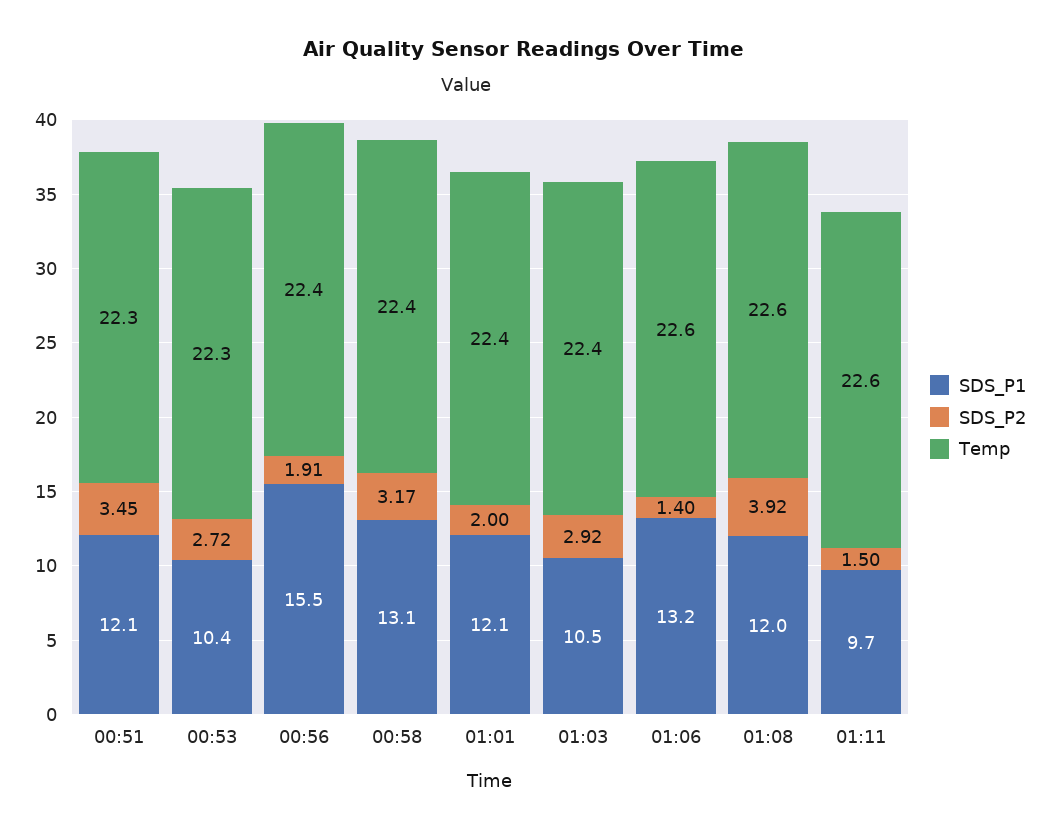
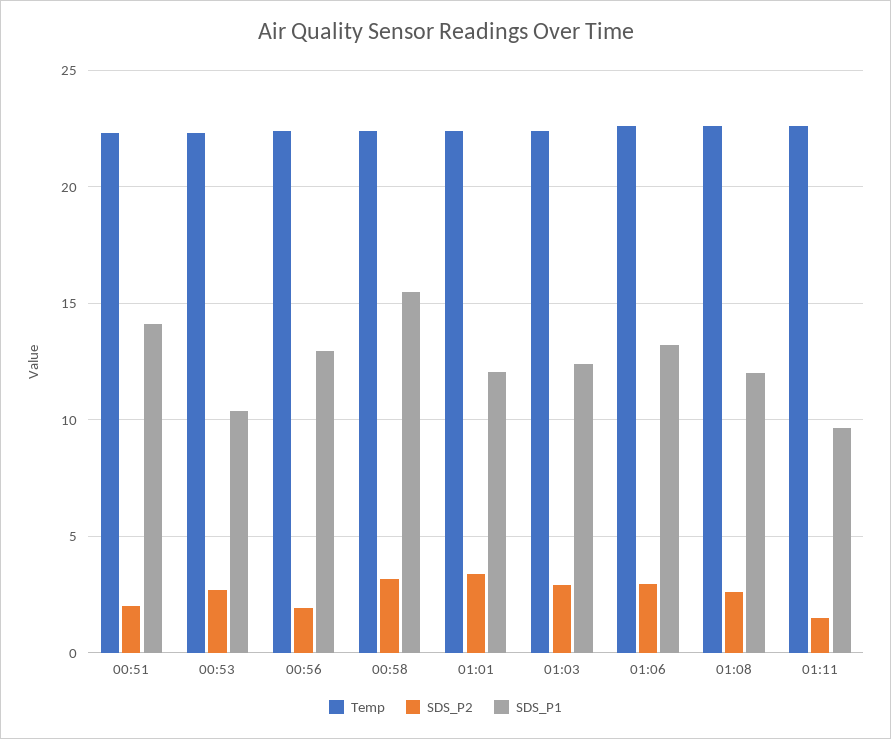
  {
    "SDS_P1": {
-     "00:51": 12.1,
+     "00:51": 14,
      "00:53": 10.4,
-     "00:56": 15.5,
+     "00:56": 13,
-     "00:58": 13.1,
+     "00:58": 15.5,
      "01:01": 12.1,
-     "01:03": 10.5,
+     "01:03": 12.5,
      "01:06": 13.2,
      "01:08": 12,
      "01:11": 9.7
    },
    "SDS_P2": {
-     "00:51": 3.45,
+     "00:51": 2,
      "00:53": 2.72,
      "00:56": 1.91,
      "00:58": 3.17,
-     "01:01": 2,
+     "01:01": 3.5,
      "01:03": 2.92,
-     "01:06": 1.4,
+     "01:06": 3,
-     "01:08": 3.92,
+     "01:08": 2.5,
      "01:11": 1.5
    },
    "Temp": {
      "00:51": 22.3,
      "00:53": 22.3,
      "00:56": 22.4,
      "00:58": 22.4,
      "01:01": 22.4,
      "01:03": 22.4,
      "01:06": 22.6,
      "01:08": 22.6,
      "01:11": 22.6
    }
  }

